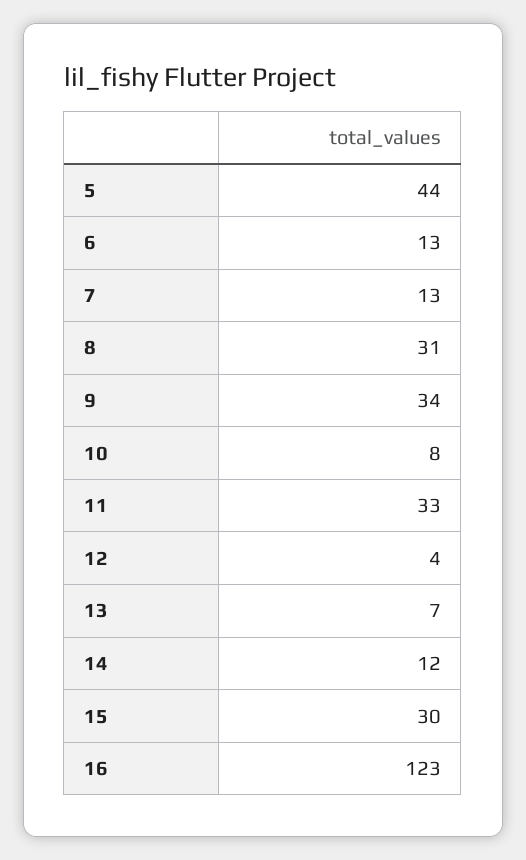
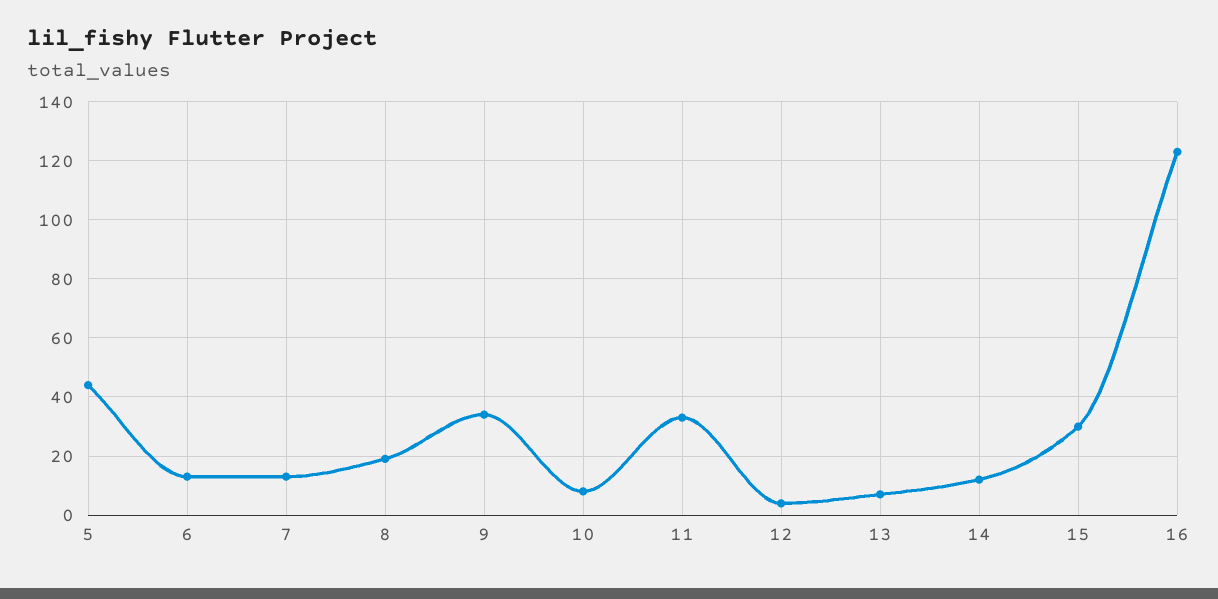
  {
    "5": 44,
    "6": 13,
    "7": 13,
-   "8": 31,
+   "8": 20,
    "9": 34,
    "10": 8,
    "11": 33,
    "12": 4,
    "13": 7,
    "14": 12,
    "15": 30,
    "16": 123
  }

